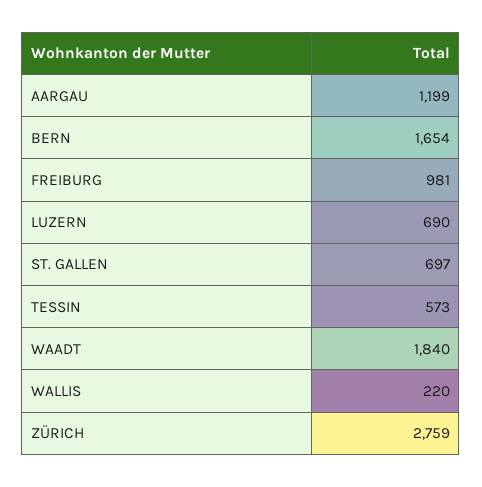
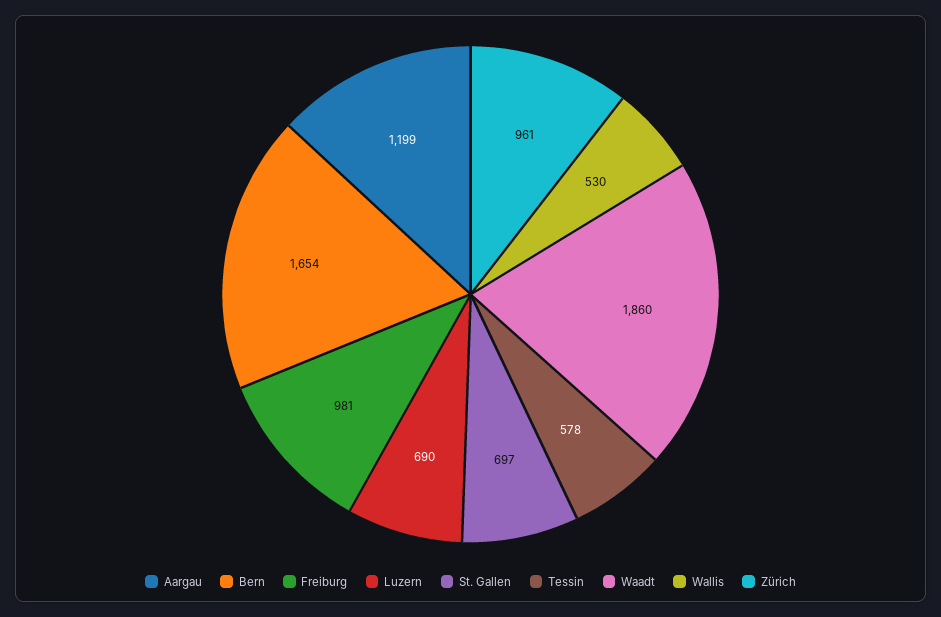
  {
    "AARGAU": 1199,
    "BERN": 1654,
    "FREIBURG": 981,
    "LUZERN": 690,
    "ST. GALLEN": 697,
-   "TESSIN": 573,
+   "TESSIN": 578,
-   "WAADT": 1840,
+   "WAADT": 1860,
-   "WALLIS": 220,
+   "WALLIS": 530,
-   "ZÜRICH": 2759
+   "ZÜRICH": 961
  }

